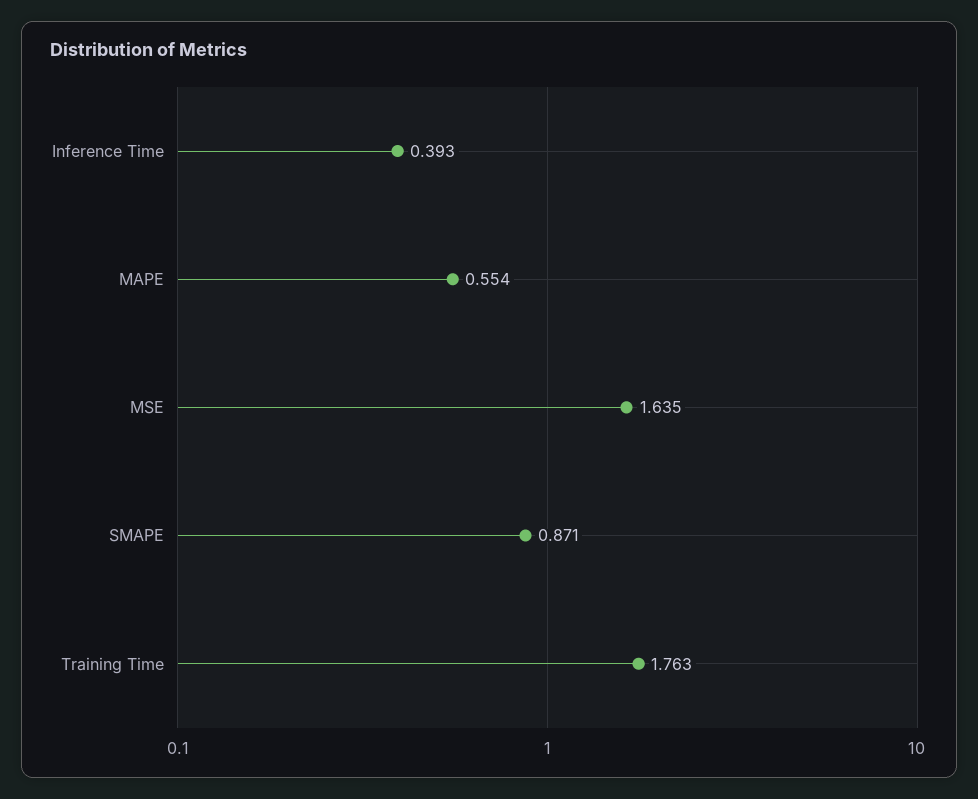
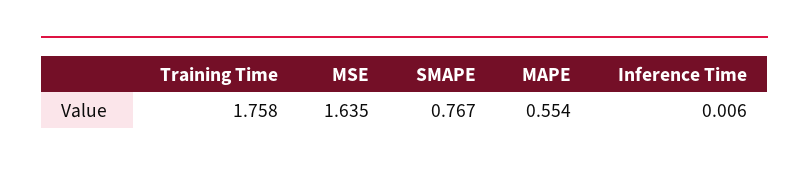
  {
-   "Inference Time": 0.393,
+   "Inference Time": 0.006,
    "MAPE": 0.554,
    "MSE": 1.635,
-   "SMAPE": 0.871,
+   "SMAPE": 0.767,
-   "Training Time": 1.763
+   "Training Time": 1.758
  }

